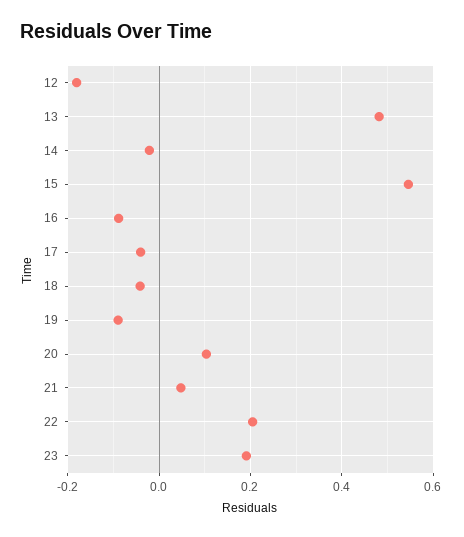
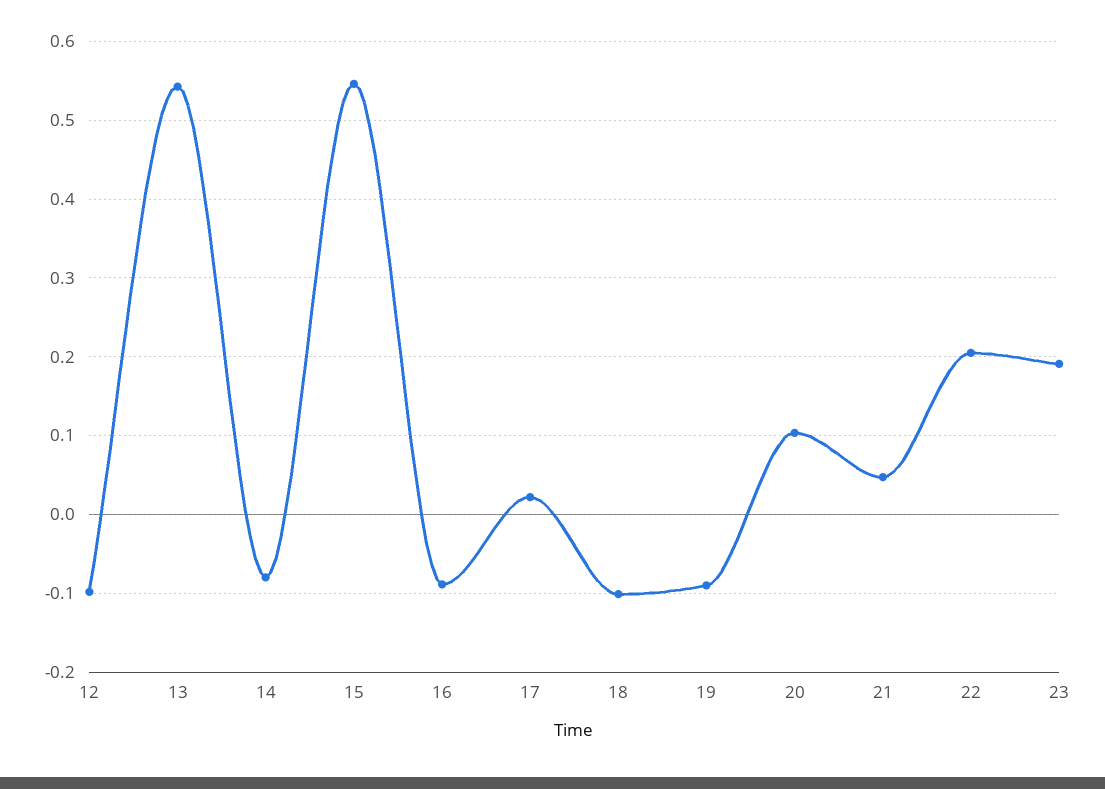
  {
-   "12": -0.18,
+   "12": -0.1,
-   "13": 0.48,
+   "13": 0.54,
-   "14": -0.02,
+   "14": -0.08,
    "15": 0.55,
    "16": -0.09,
-   "17": -0.04,
+   "17": 0.02,
-   "18": -0.04,
+   "18": -0.1,
    "19": -0.09,
    "20": 0.1,
    "21": 0.05,
    "22": 0.21,
    "23": 0.19
  }

